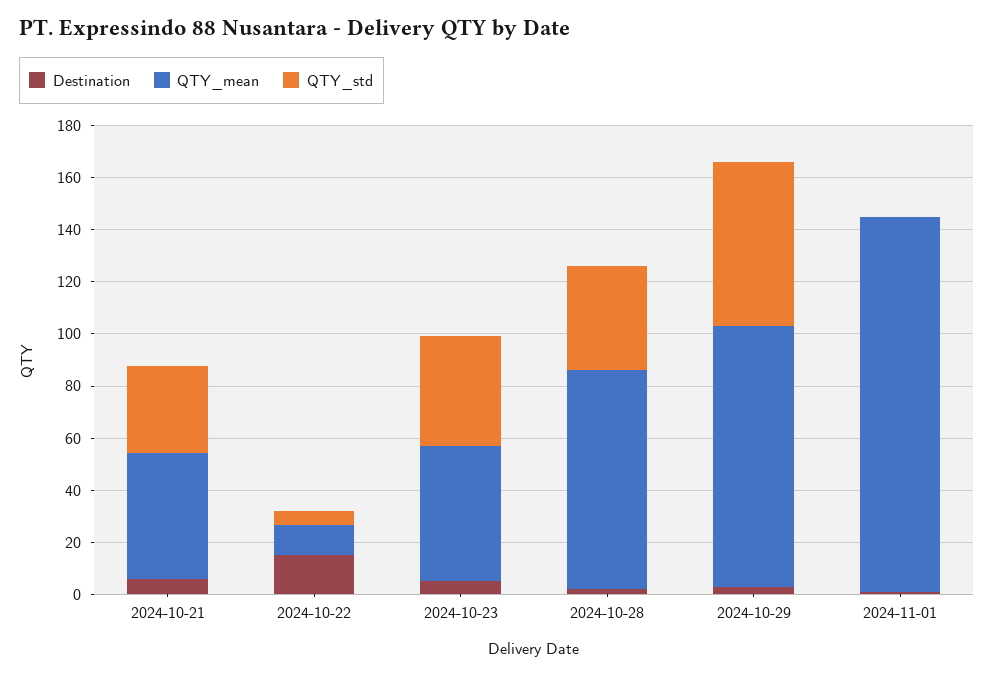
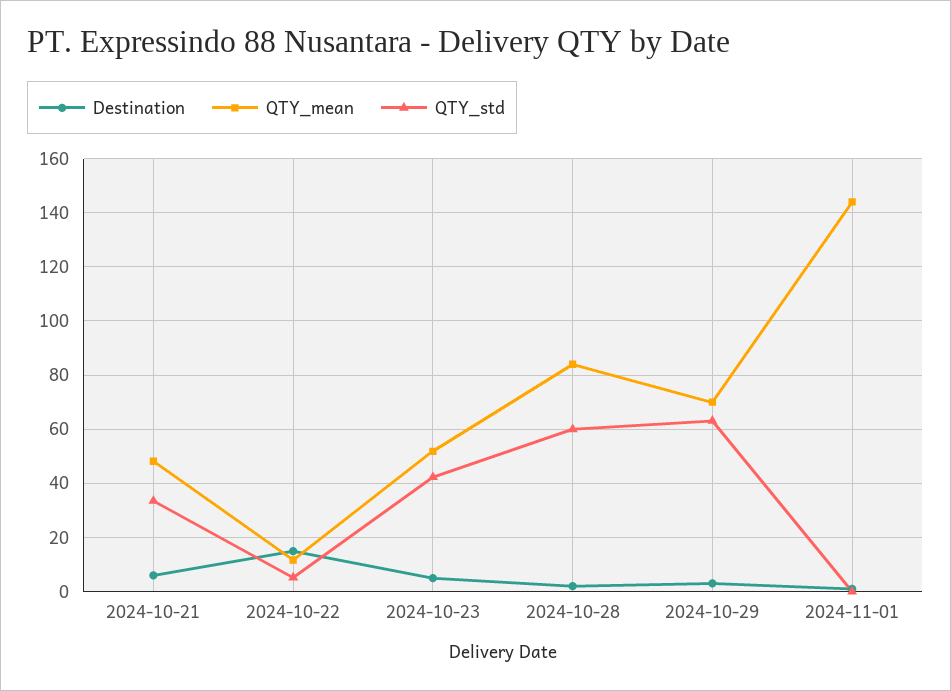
  {
    "Destination": {
      "2024-10-21": 5,
      "2024-10-22": 15,
      "2024-10-23": 5,
      "2024-10-28": 2.5,
      "2024-10-29": 2.5,
      "2024-11-01": 0
    },
    "QTY_mean": {
      "2024-10-21": 47.5,
      "2024-10-22": 12.5,
      "2024-10-23": 52.5,
      "2024-10-28": 85,
-     "2024-10-29": 100,
+     "2024-10-29": 70,
      "2024-11-01": 145
    },
    "QTY_std": {
      "2024-10-21": 32.5,
      "2024-10-22": 5,
      "2024-10-23": 42.5,
-     "2024-10-28": 40,
+     "2024-10-28": 60,
      "2024-10-29": 62.5,
      "2024-11-01": 0
    }
  }

